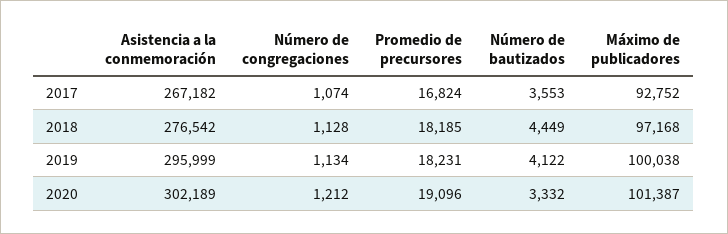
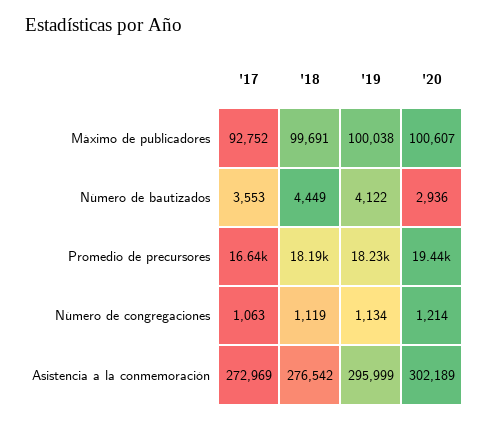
  {
    "Asistencia a la conmemoración": {
-     "2017": 267182,
+     "2017": 272969,
      "2018": 276542,
      "2019": 295999,
      "2020": 302189
    },
    "Número de congregaciones": {
-     "2017": 1074,
+     "2017": 1063,
-     "2018": 1128,
+     "2018": 1119,
      "2019": 1134,
-     "2020": 1212
+     "2020": 1214
    },
    "Promedio de precursores": {
-     "2017": 16824,
+     "2017": 16640,
      "2018": 18185,
      "2019": 18231,
-     "2020": 19096
+     "2020": 19440
    },
    "Número de bautizados": {
      "2017": 3553,
      "2018": 4449,
      "2019": 4122,
-     "2020": 3332
+     "2020": 2936
    },
    "Máximo de publicadores": {
      "2017": 92752,
-     "2018": 97168,
+     "2018": 99691,
      "2019": 100038,
-     "2020": 101387
+     "2020": 100607
    }
  }

